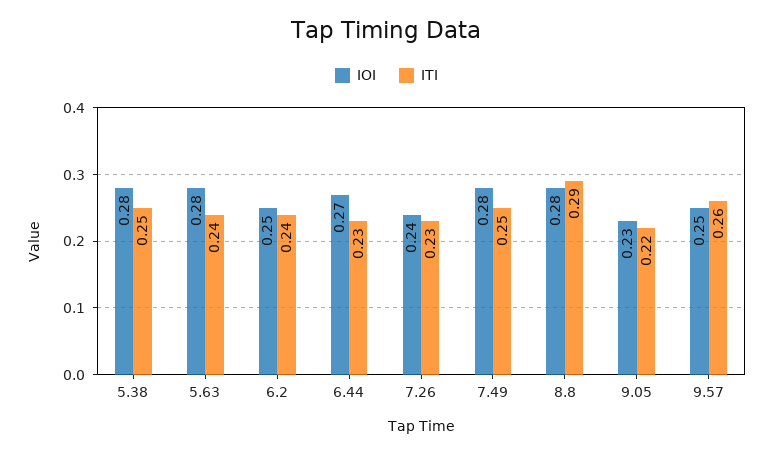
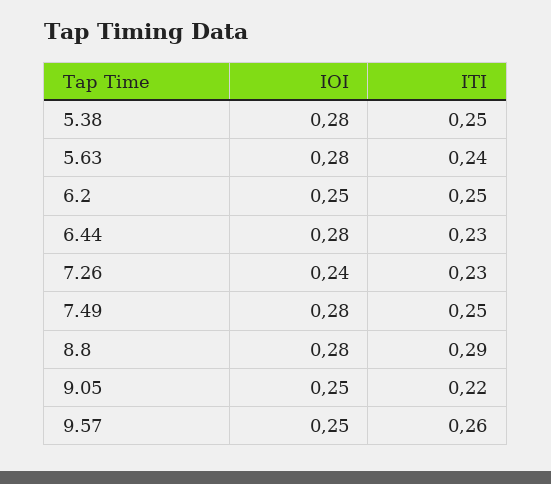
  {
    "IOI": {
      "5.38": 0.28,
      "5.63": 0.28,
      "6.2": 0.25,
-     "6.44": 0.27,
+     "6.44": 0.28,
      "7.26": 0.24,
      "7.49": 0.28,
      "8.8": 0.28,
-     "9.05": 0.23,
+     "9.05": 0.25,
      "9.57": 0.25
    },
    "ITI": {
      "5.38": 0.25,
      "5.63": 0.24,
-     "6.2": 0.24,
+     "6.2": 0.25,
      "6.44": 0.23,
      "7.26": 0.23,
      "7.49": 0.25,
      "8.8": 0.29,
      "9.05": 0.22,
      "9.57": 0.26
    }
  }

